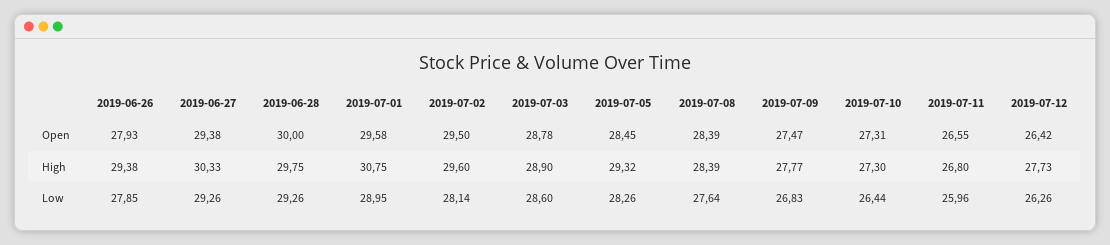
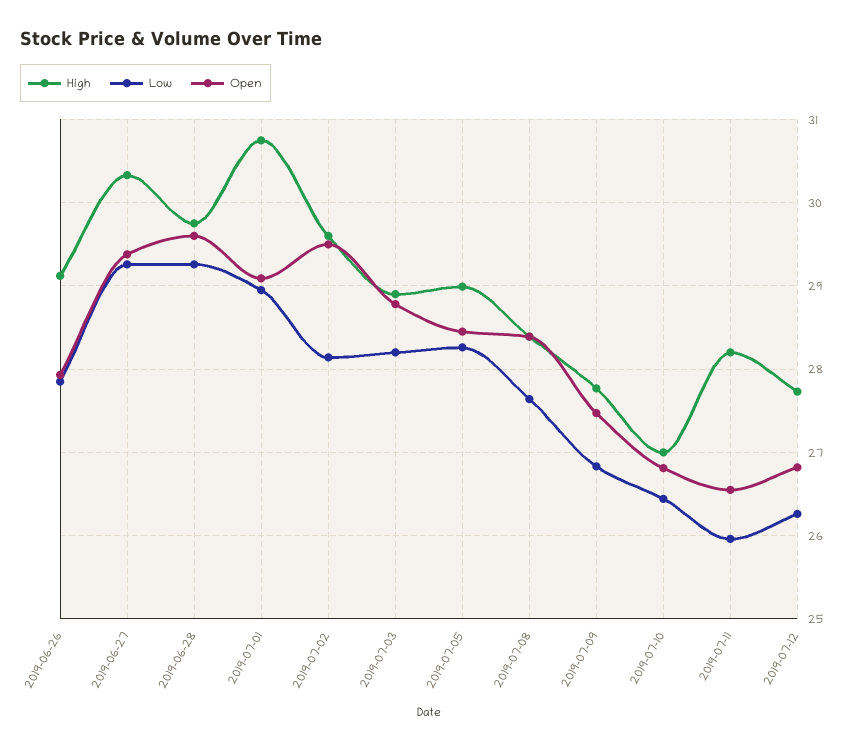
  {
    "Open": {
      "2019-06-26": 27.93,
      "2019-06-27": 29.38,
-     "2019-06-28": 30,
+     "2019-06-28": 29.6,
-     "2019-07-01": 29.58,
+     "2019-07-01": 29.1,
      "2019-07-02": 29.5,
      "2019-07-03": 28.78,
      "2019-07-05": 28.45,
      "2019-07-08": 28.39,
      "2019-07-09": 27.47,
-     "2019-07-10": 27.31,
+     "2019-07-10": 26.8,
      "2019-07-11": 26.55,
-     "2019-07-12": 26.42
+     "2019-07-12": 26.8
    },
    "High": {
-     "2019-06-26": 29.38,
+     "2019-06-26": 29.1,
      "2019-06-27": 30.33,
      "2019-06-28": 29.75,
      "2019-07-01": 30.75,
      "2019-07-02": 29.6,
      "2019-07-03": 28.9,
-     "2019-07-05": 29.32,
+     "2019-07-05": 29,
      "2019-07-08": 28.39,
      "2019-07-09": 27.77,
-     "2019-07-10": 27.3,
+     "2019-07-10": 27,
-     "2019-07-11": 26.8,
+     "2019-07-11": 28.2,
      "2019-07-12": 27.73
    },
    "Low": {
      "2019-06-26": 27.85,
      "2019-06-27": 29.26,
      "2019-06-28": 29.26,
      "2019-07-01": 28.95,
      "2019-07-02": 28.14,
-     "2019-07-03": 28.6,
+     "2019-07-03": 28.2,
      "2019-07-05": 28.26,
      "2019-07-08": 27.64,
      "2019-07-09": 26.83,
      "2019-07-10": 26.44,
      "2019-07-11": 25.96,
      "2019-07-12": 26.26
    }
  }

